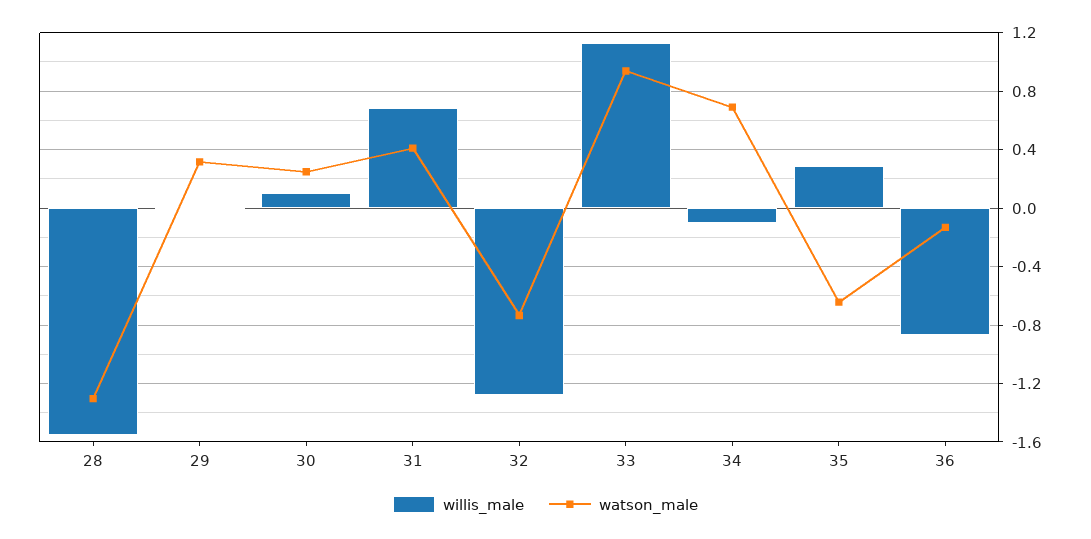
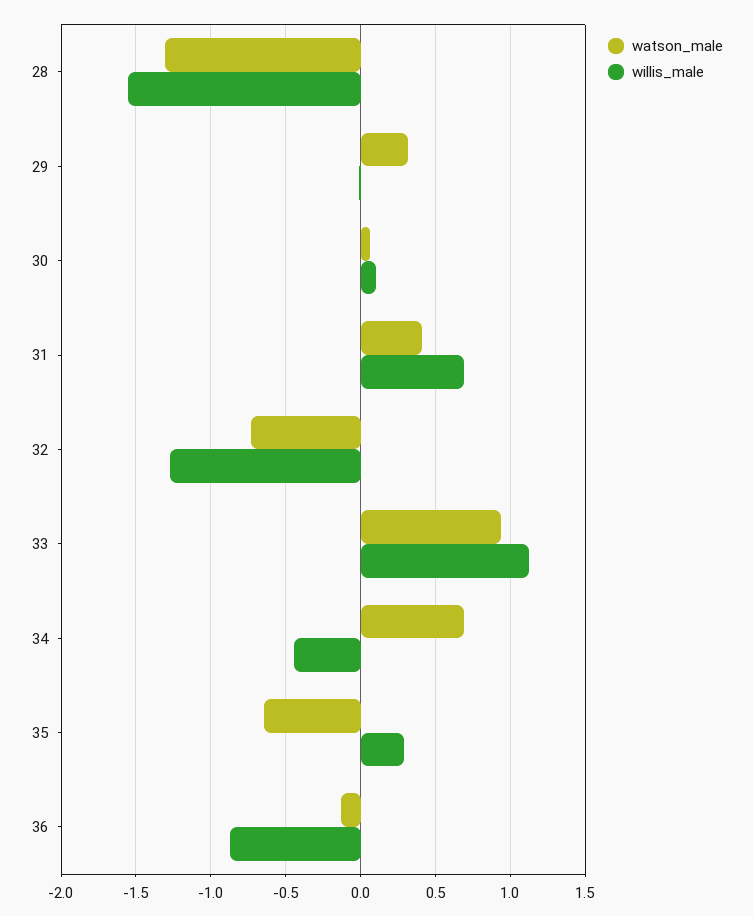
  {
    "willis_male": {
      "28": -1.55,
      "29": 0,
      "30": 0.1,
      "31": 0.7,
      "32": -1.3,
      "33": 1.15,
-     "34": -0.1,
+     "34": -0.45,
      "35": 0.3,
      "36": -0.85
    },
    "watson_male": {
      "28": -1.3,
      "29": 0.3,
-     "30": 0.25,
+     "30": 0.05,
      "31": 0.4,
      "32": -0.75,
      "33": 0.95,
      "34": 0.7,
      "35": -0.65,
      "36": -0.15
    }
  }

